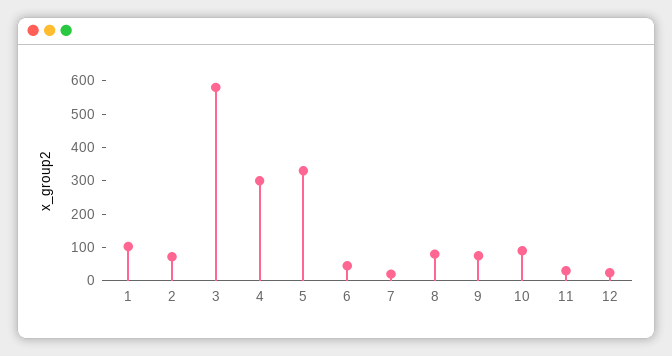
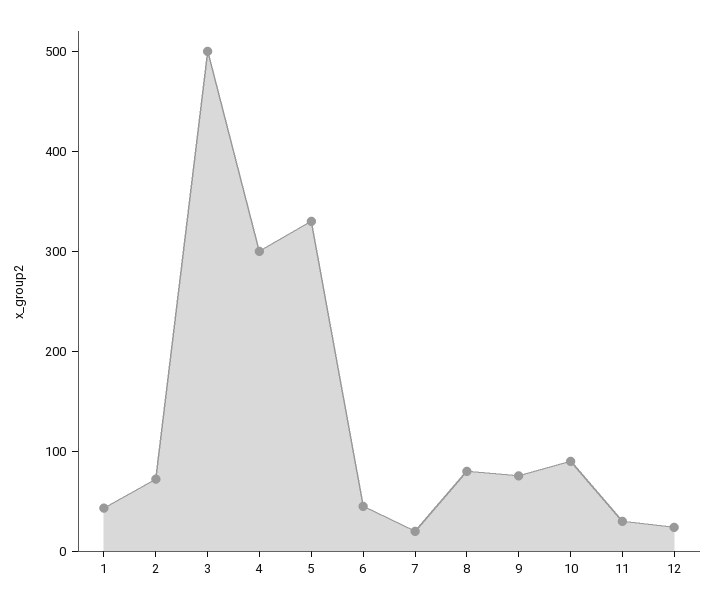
  {
-   "1": 100,
+   "1": 40,
    "2": 80,
-   "3": 575,
+   "3": 500,
    "4": 300,
    "5": 340,
    "6": 40,
    "7": 20,
    "8": 80,
    "9": 80,
    "10": 100,
    "11": 40,
    "12": 20
  }

